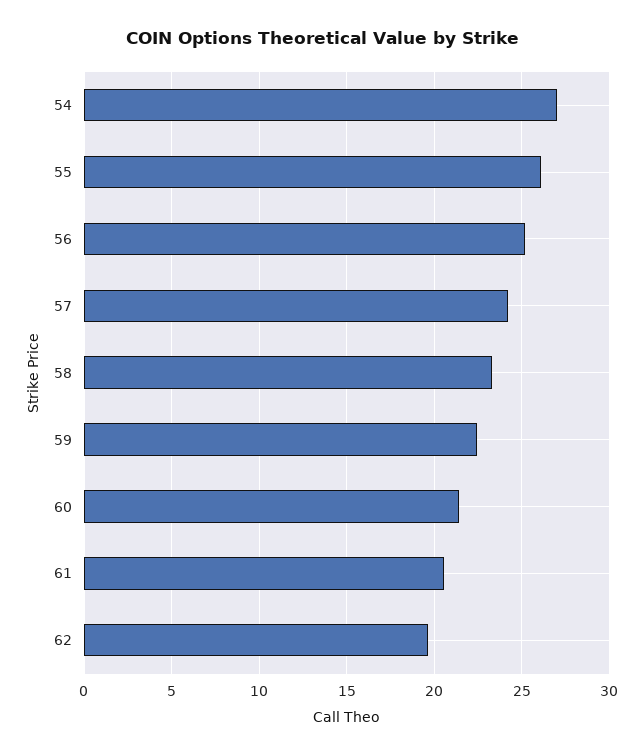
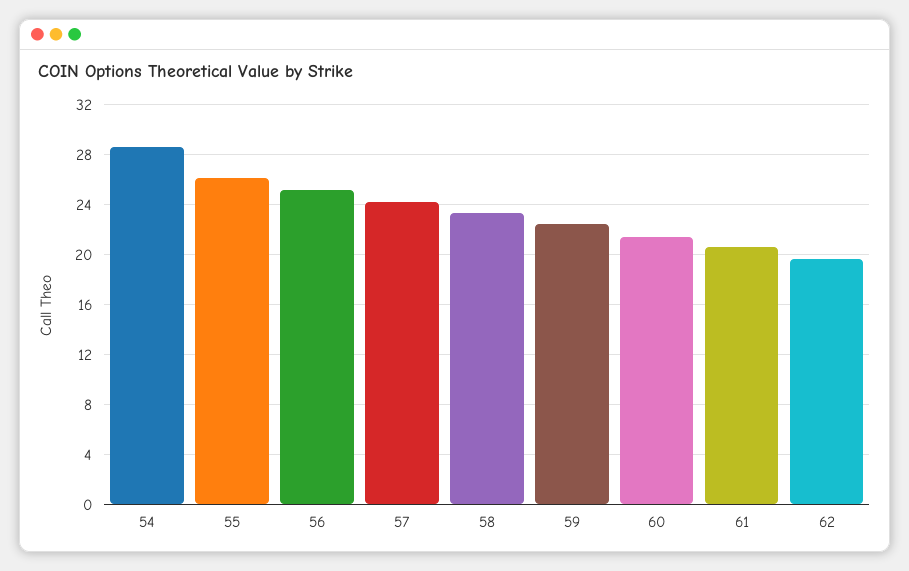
  {
-   "54": 27,
+   "54": 28.5,
    "55": 26,
    "56": 25,
    "57": 24,
    "58": 23.5,
    "59": 22.5,
    "60": 21.5,
    "61": 20.5,
    "62": 19.5
  }

